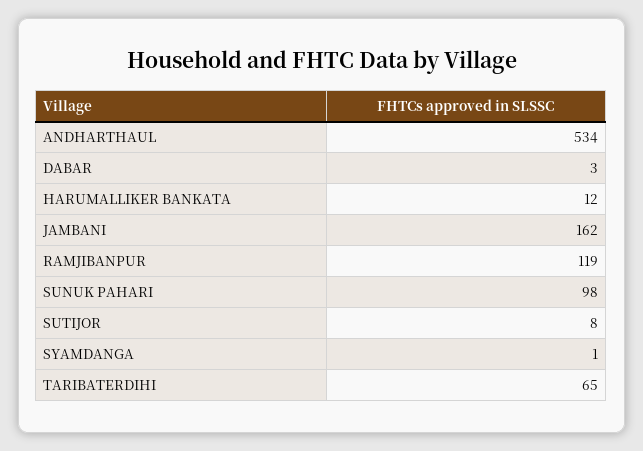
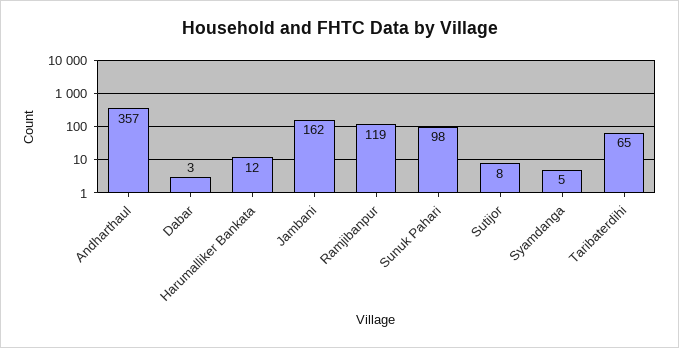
  {
-   "ANDHARTHAUL": 534,
+   "ANDHARTHAUL": 357,
    "DABAR": 3,
    "HARUMALLIKER BANKATA": 12,
    "JAMBANI": 162,
    "RAMJIBANPUR": 119,
    "SUNUK PAHARI": 98,
    "SUTIJOR": 8,
-   "SYAMDANGA": 1,
+   "SYAMDANGA": 5,
    "TARIBATERDIHI": 65
  }

